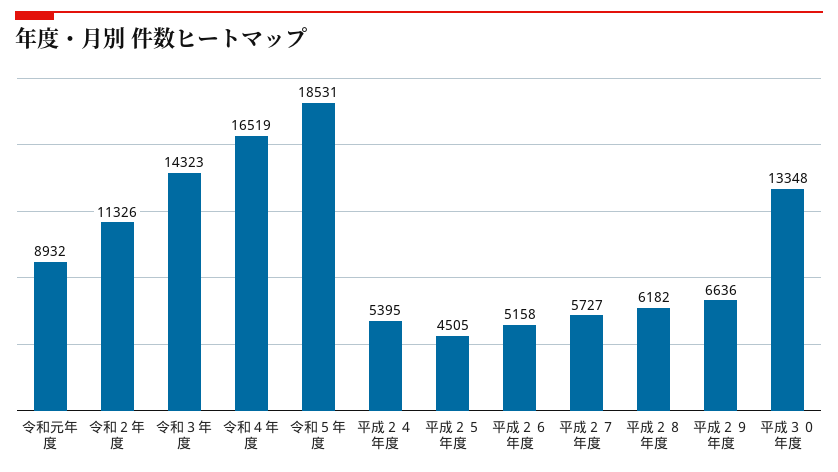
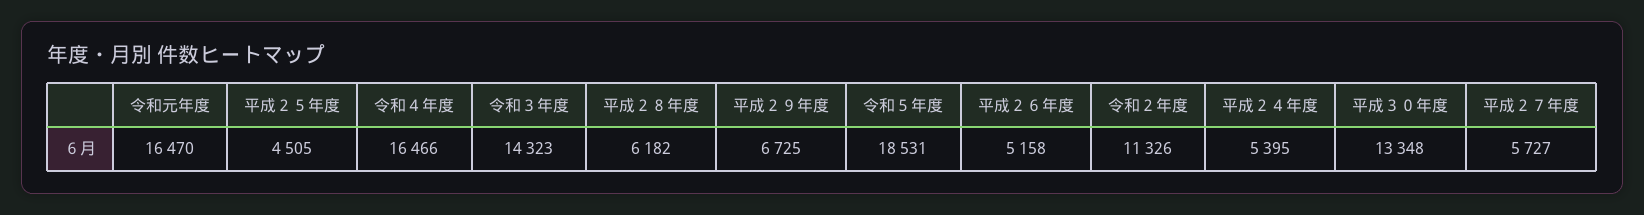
  {
-   "令和元年度": 8932,
+   "令和元年度": 16470,
    "令和２年度": 11326,
    "令和３年度": 14323,
-   "令和４年度": 16519,
+   "令和４年度": 16466,
    "令和５年度": 18531,
    "平成２４年度": 5395,
    "平成２５年度": 4505,
    "平成２６年度": 5158,
    "平成２７年度": 5727,
    "平成２８年度": 6182,
-   "平成２９年度": 6636,
+   "平成２９年度": 6725,
    "平成３０年度": 13348
  }

